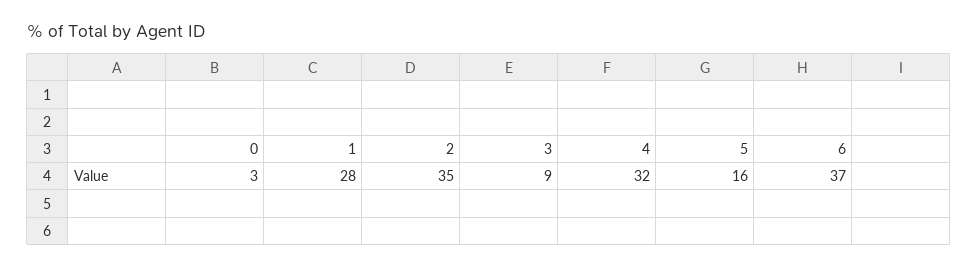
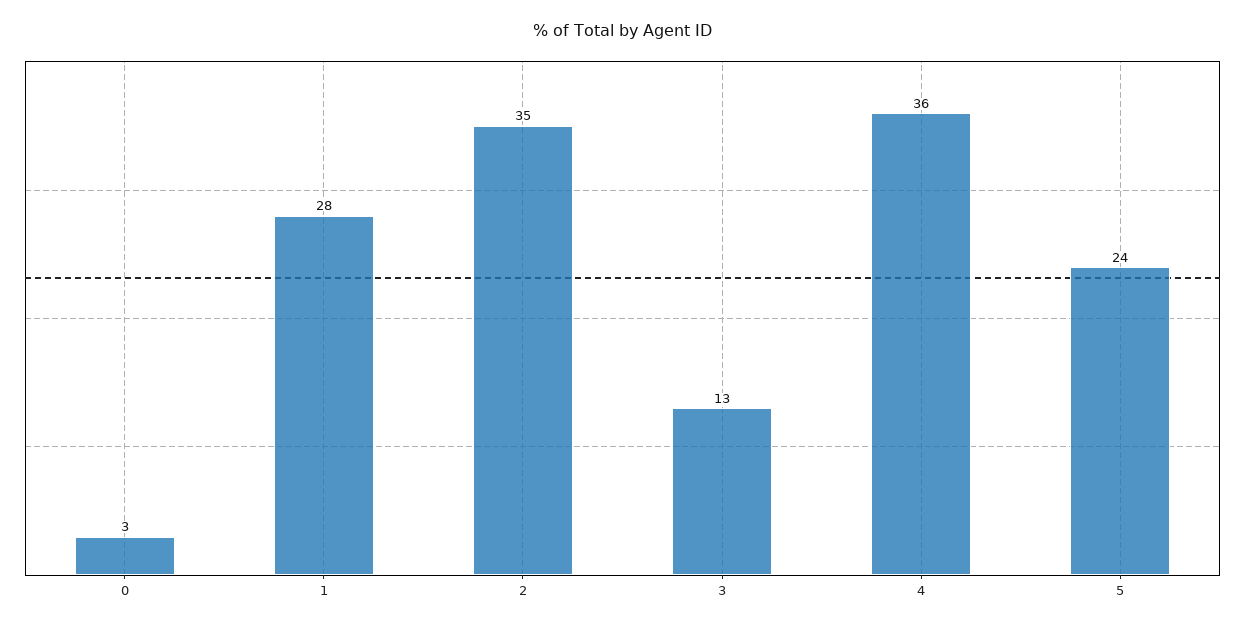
  {
    "0": 3,
    "1": 28,
    "2": 35,
-   "3": 9,
+   "3": 13,
-   "4": 32,
+   "4": 36,
-   "5": 16,
+   "5": 24
-   "6": 37
  }

